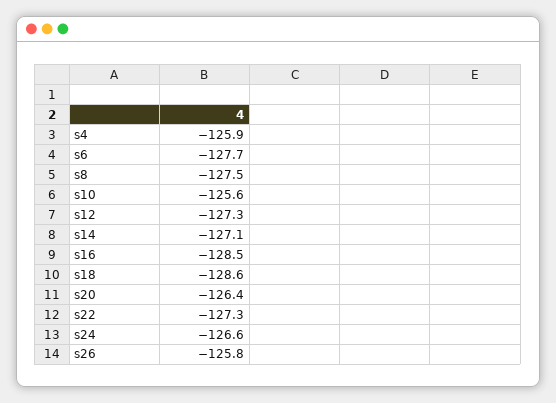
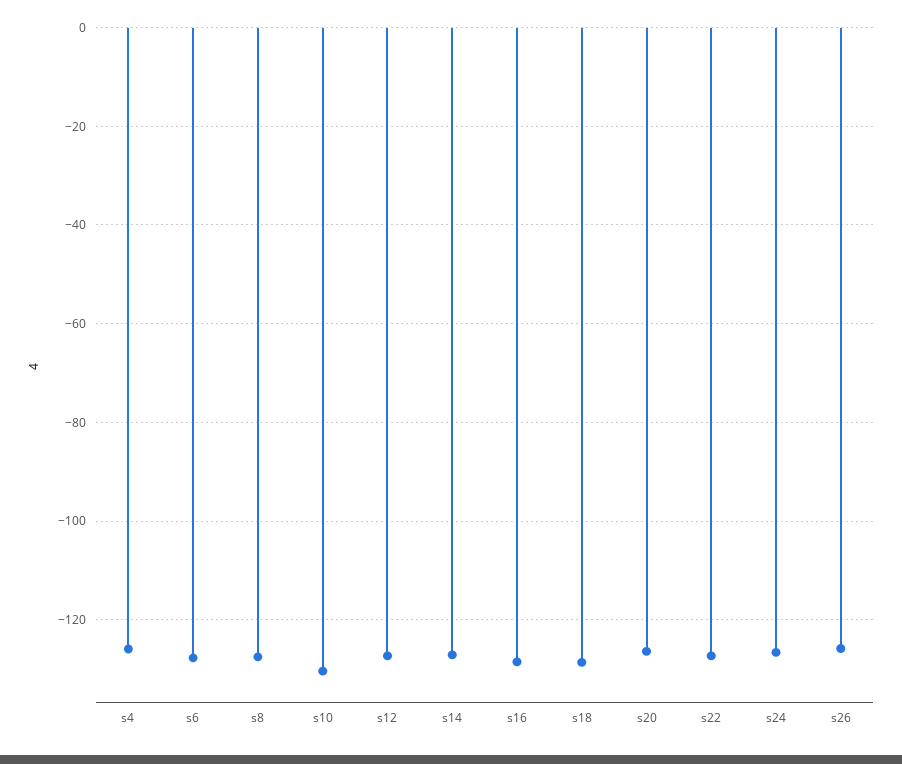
  {
    "s4": -125.9,
    "s6": -127.7,
    "s8": -127.5,
-   "s10": -125.6,
+   "s10": -130,
    "s12": -127.3,
    "s14": -127.1,
    "s16": -128.5,
    "s18": -128.6,
    "s20": -126.4,
    "s22": -127.3,
    "s24": -126.6,
    "s26": -125.8
  }

